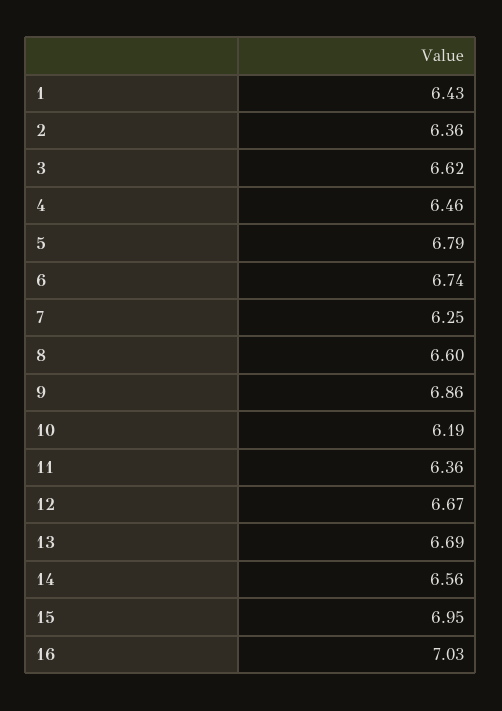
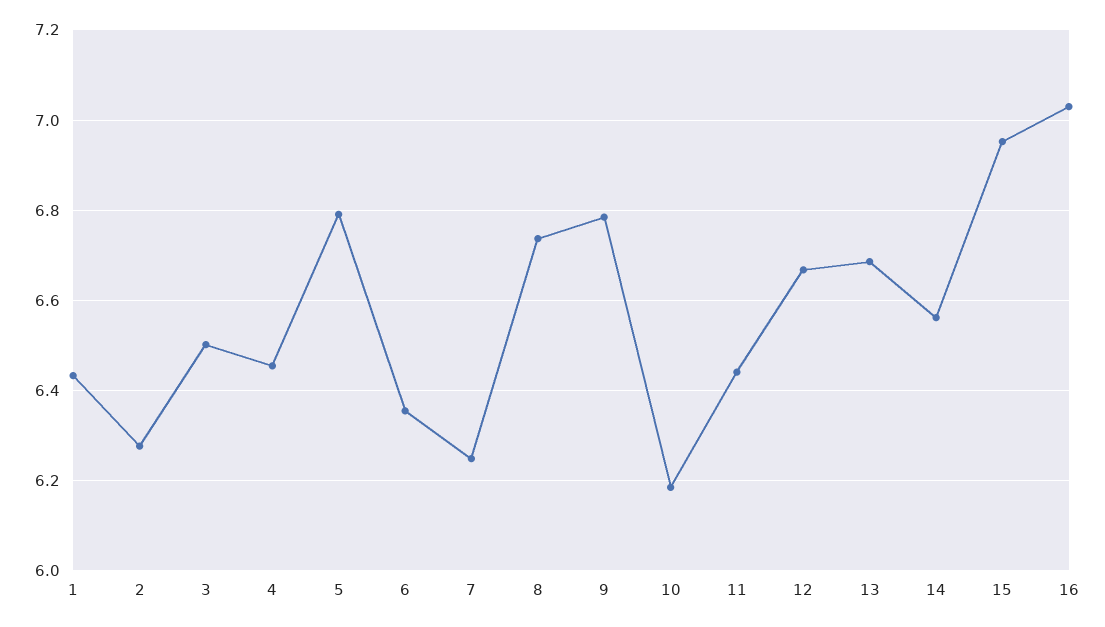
  {
    "1": 6.43,
-   "2": 6.36,
+   "2": 6.28,
-   "3": 6.62,
+   "3": 6.5,
    "4": 6.46,
    "5": 6.79,
-   "6": 6.74,
+   "6": 6.36,
    "7": 6.25,
-   "8": 6.6,
+   "8": 6.74,
-   "9": 6.86,
+   "9": 6.78,
    "10": 6.19,
-   "11": 6.36,
+   "11": 6.44,
    "12": 6.67,
    "13": 6.69,
    "14": 6.56,
    "15": 6.95,
    "16": 7.03
  }

